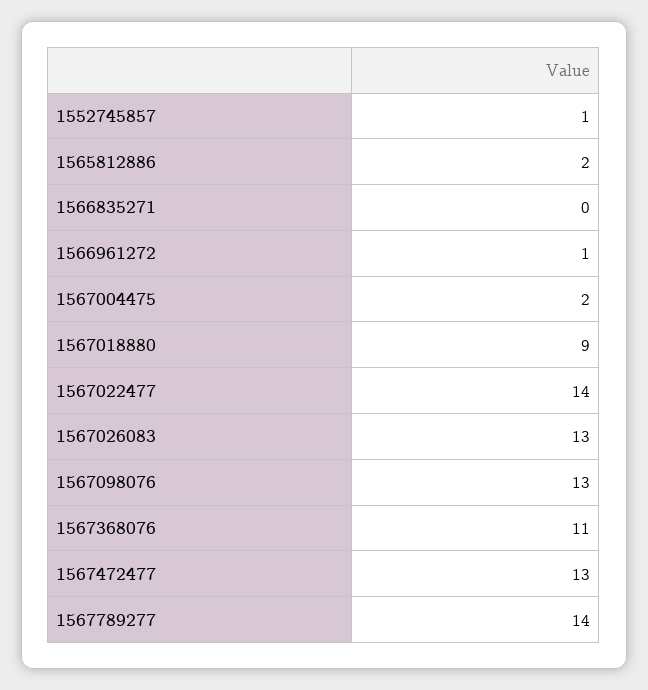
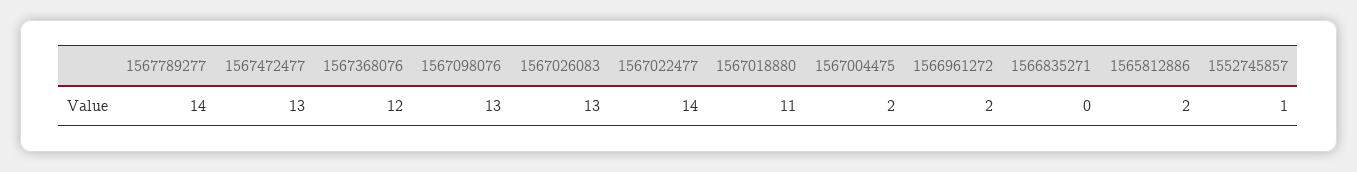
  {
    "1552745857": 1,
    "1565812886": 2,
    "1566835271": 0,
-   "1566961272": 1,
+   "1566961272": 2,
    "1567004475": 2,
-   "1567018880": 9,
+   "1567018880": 11,
    "1567022477": 14,
    "1567026083": 13,
    "1567098076": 13,
-   "1567368076": 11,
+   "1567368076": 12,
    "1567472477": 13,
    "1567789277": 14
  }

